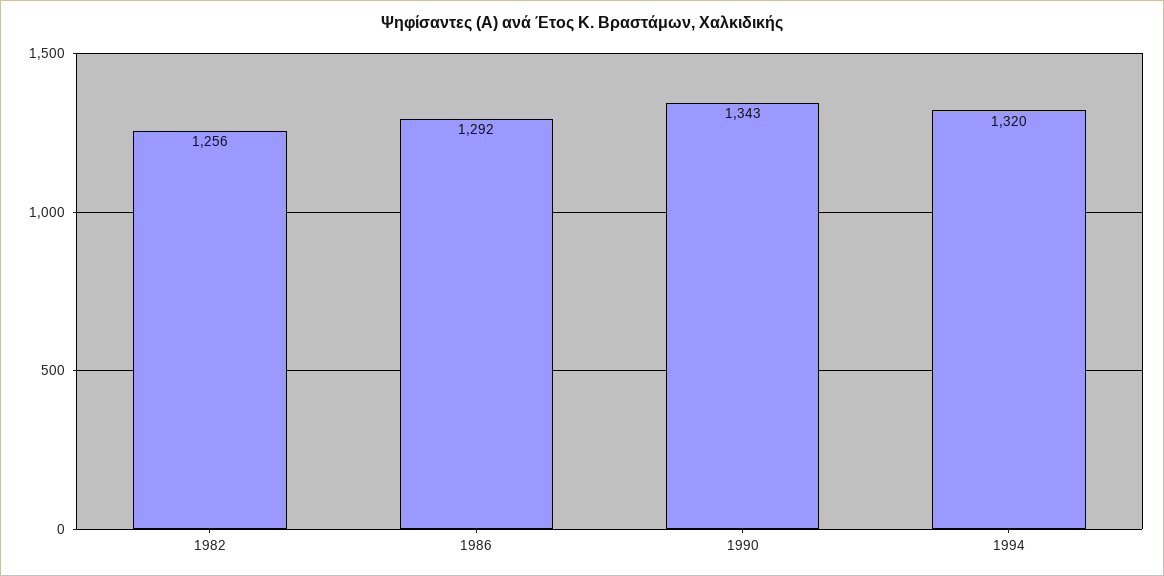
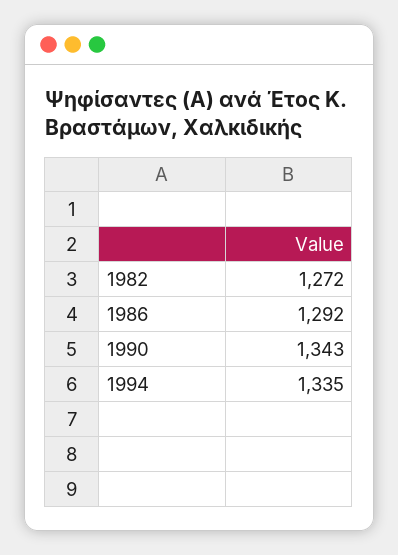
  {
-   "1982": 1256,
+   "1982": 1272,
    "1986": 1292,
    "1990": 1343,
-   "1994": 1320
+   "1994": 1335
  }

